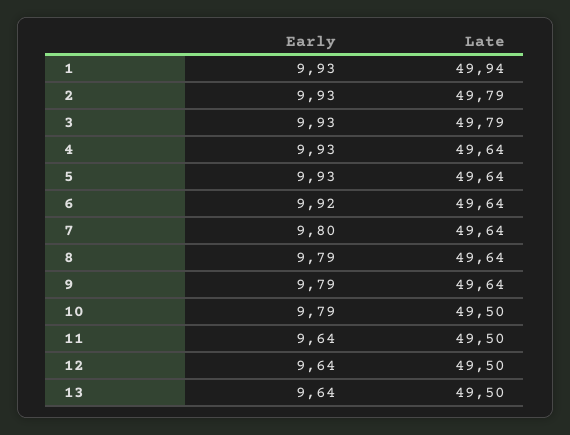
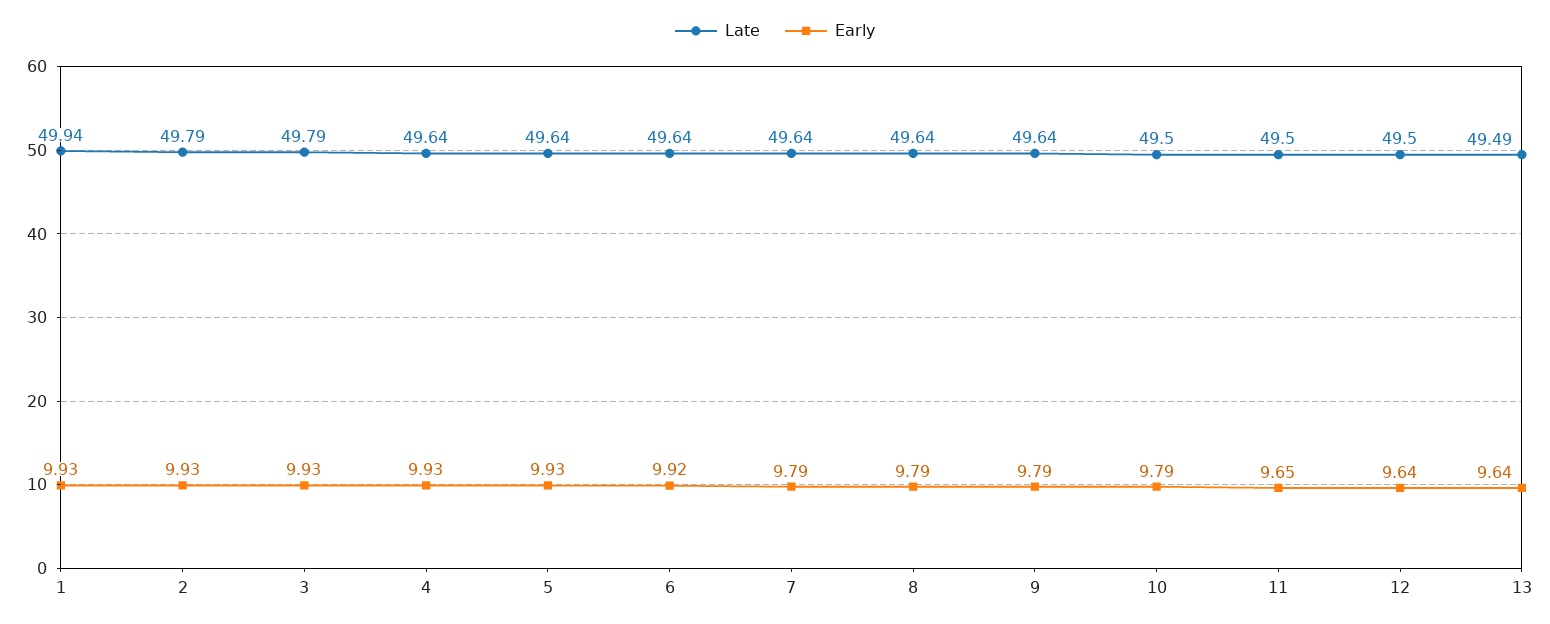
  {
    "Early": {
      "1": 9.93,
      "2": 9.93,
      "3": 9.93,
      "4": 9.93,
      "5": 9.93,
      "6": 9.92,
-     "7": 9.8,
+     "7": 9.79,
      "8": 9.79,
      "9": 9.79,
      "10": 9.79,
-     "11": 9.64,
+     "11": 9.65,
      "12": 9.64,
      "13": 9.64
    },
    "Late": {
      "1": 49.94,
      "2": 49.79,
      "3": 49.79,
      "4": 49.64,
      "5": 49.64,
      "6": 49.64,
      "7": 49.64,
      "8": 49.64,
      "9": 49.64,
      "10": 49.5,
      "11": 49.5,
      "12": 49.5,
-     "13": 49.5
+     "13": 49.49
    }
  }

